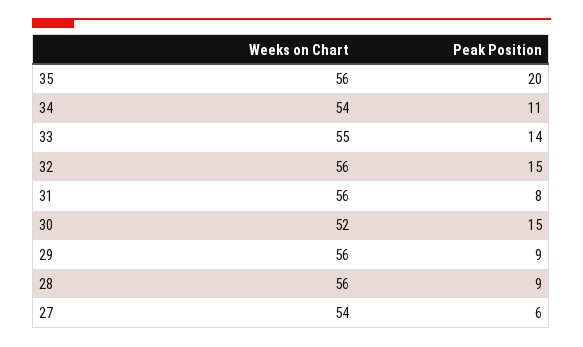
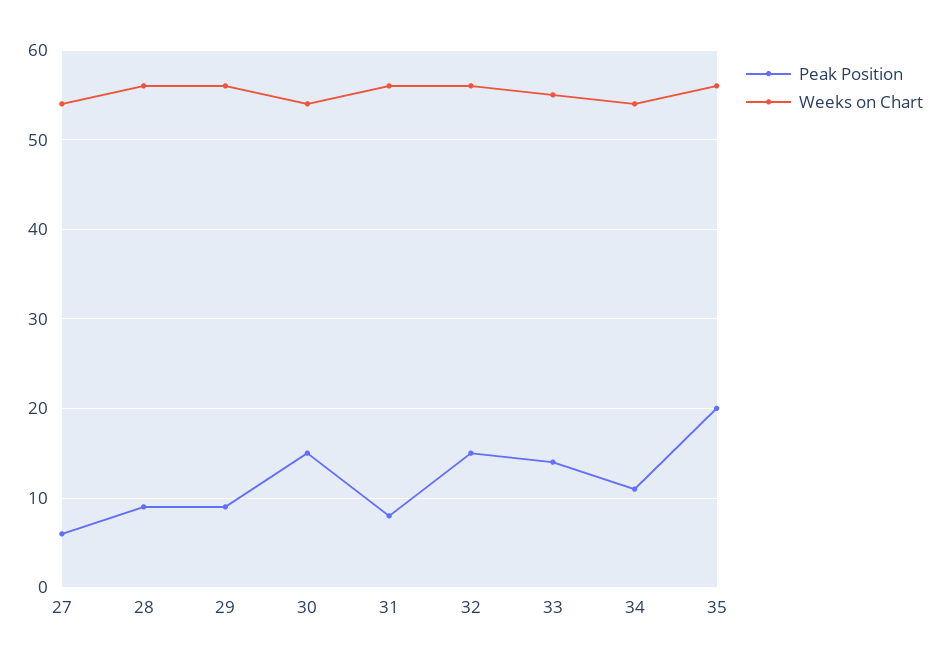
  {
    "Weeks on Chart": {
      "35": 56,
      "34": 54,
      "33": 55,
      "32": 56,
      "31": 56,
-     "30": 52,
+     "30": 54,
      "29": 56,
      "28": 56,
      "27": 54
    },
    "Peak Position": {
      "35": 20,
      "34": 11,
      "33": 14,
      "32": 15,
      "31": 8,
      "30": 15,
      "29": 9,
      "28": 9,
      "27": 6
    }
  }

